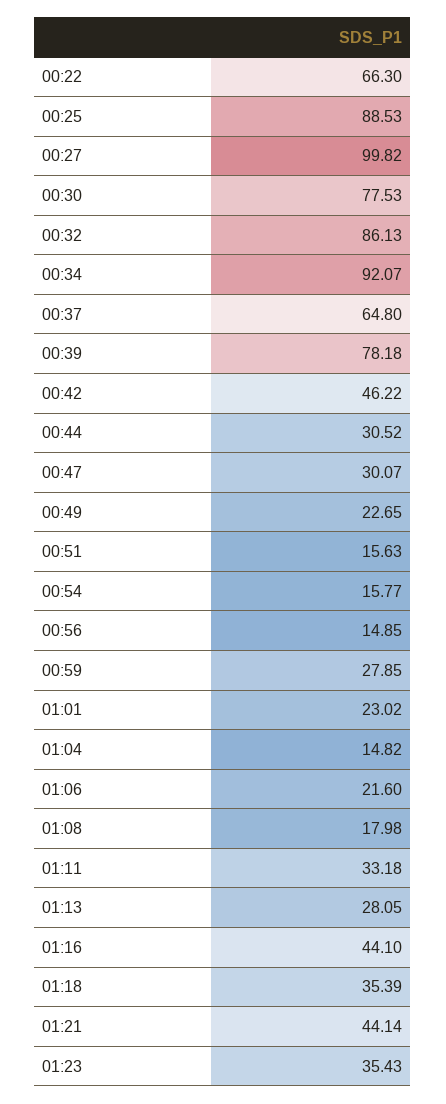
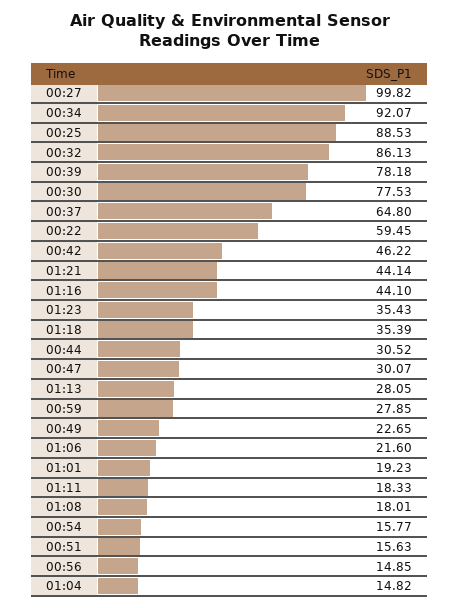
  {
-   "00:22": 66.3,
+   "00:22": 59.45,
    "00:25": 88.53,
    "00:27": 99.82,
    "00:30": 77.53,
    "00:32": 86.13,
    "00:34": 92.07,
    "00:37": 64.8,
    "00:39": 78.18,
    "00:42": 46.22,
    "00:44": 30.52,
    "00:47": 30.07,
    "00:49": 22.65,
    "00:51": 15.63,
    "00:54": 15.77,
    "00:56": 14.85,
    "00:59": 27.85,
-   "01:01": 23.02,
+   "01:01": 19.23,
    "01:04": 14.82,
    "01:06": 21.6,
-   "01:08": 17.98,
+   "01:08": 18.01,
-   "01:11": 33.18,
+   "01:11": 18.33,
    "01:13": 28.05,
    "01:16": 44.1,
    "01:18": 35.39,
    "01:21": 44.14,
    "01:23": 35.43
  }

